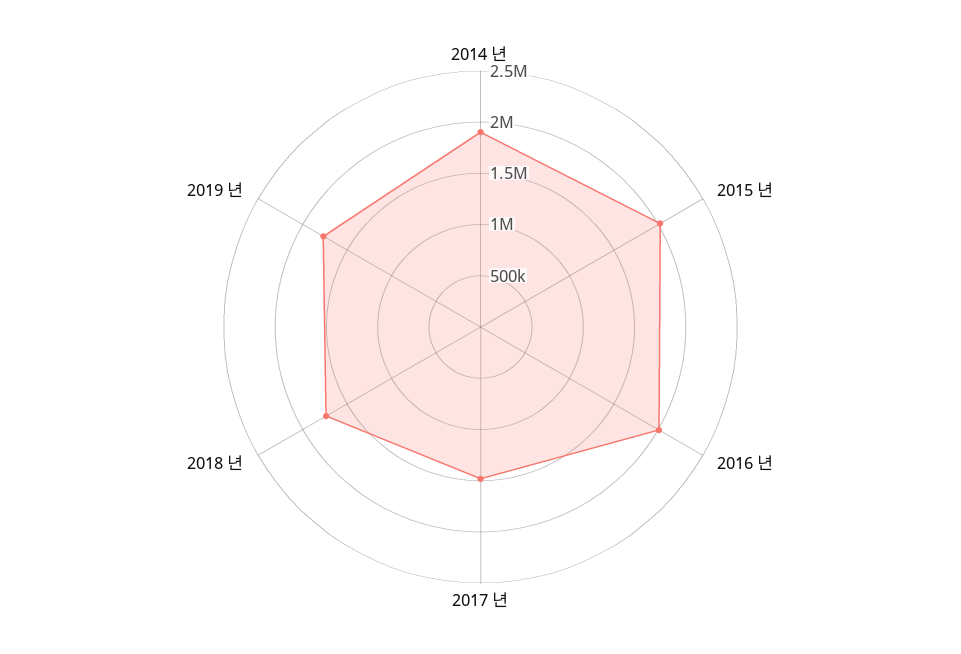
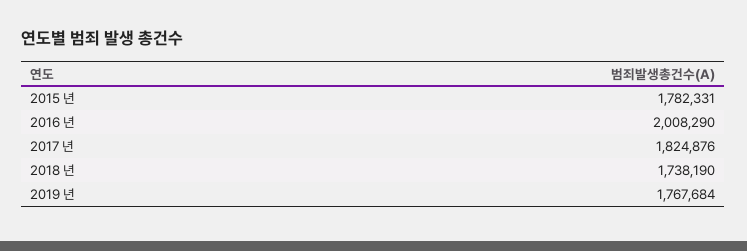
  {
-   "2014 년": 1900000,
-   "2015 년": 2000000,
+   "2015 년": 1782331,
    "2016 년": 2008290,
-   "2017 년": 1500000,
+   "2017 년": 1824876,
    "2018 년": 1738190,
    "2019 년": 1767684
  }

